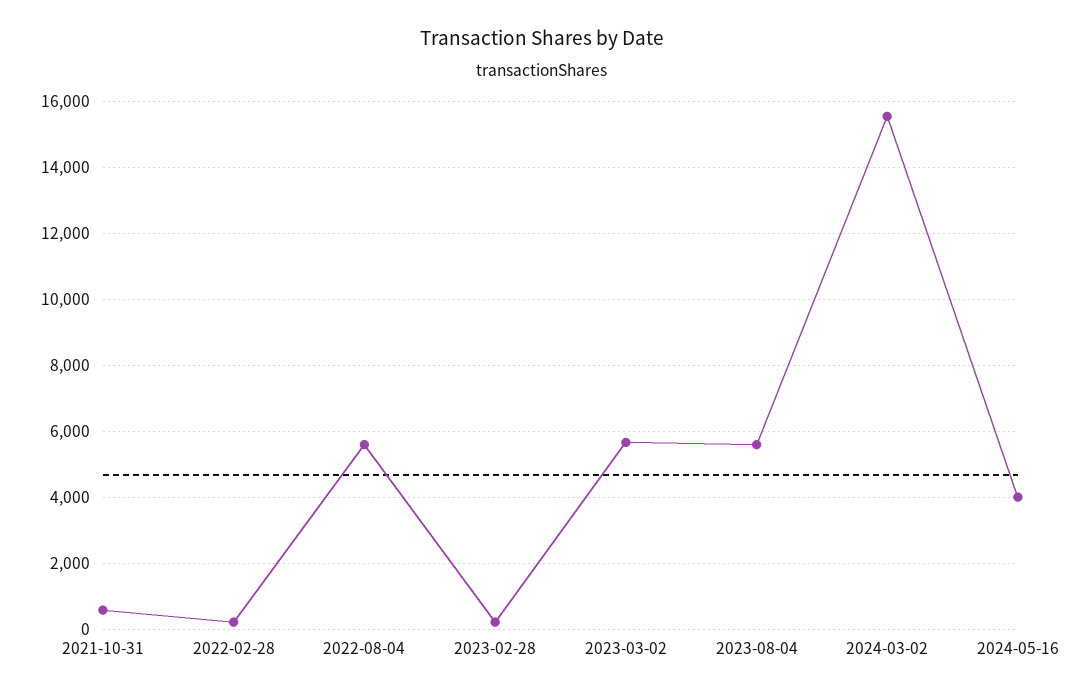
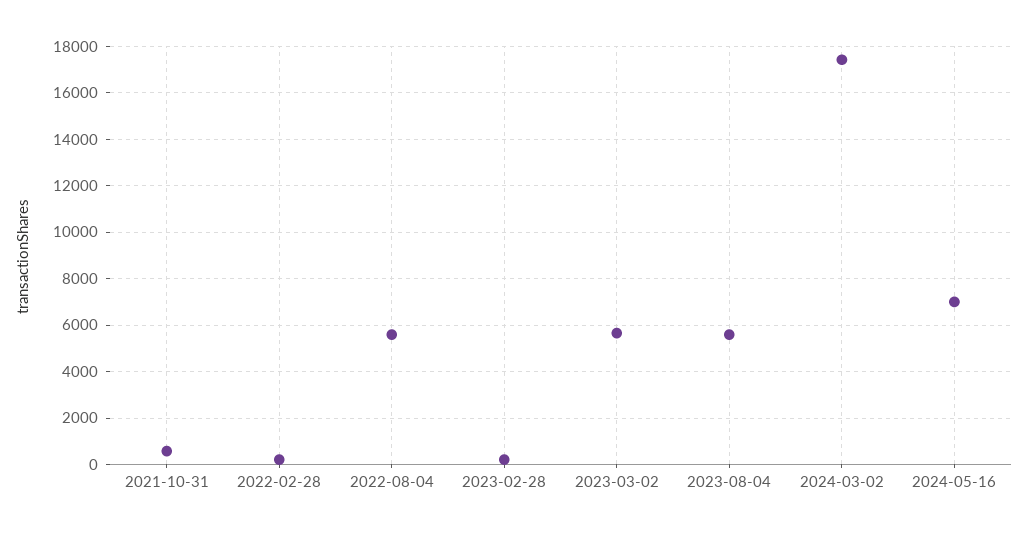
  {
    "2021-10-31": 600,
    "2022-02-28": 200,
    "2022-08-04": 5600,
    "2023-02-28": 200,
    "2023-03-02": 5600,
    "2023-08-04": 5600,
-   "2024-03-02": 15600,
+   "2024-03-02": 17500,
-   "2024-05-16": 4000
+   "2024-05-16": 7000
  }

